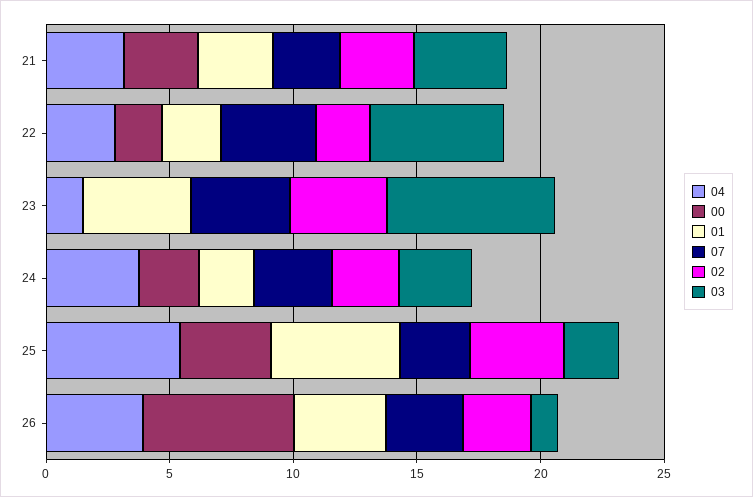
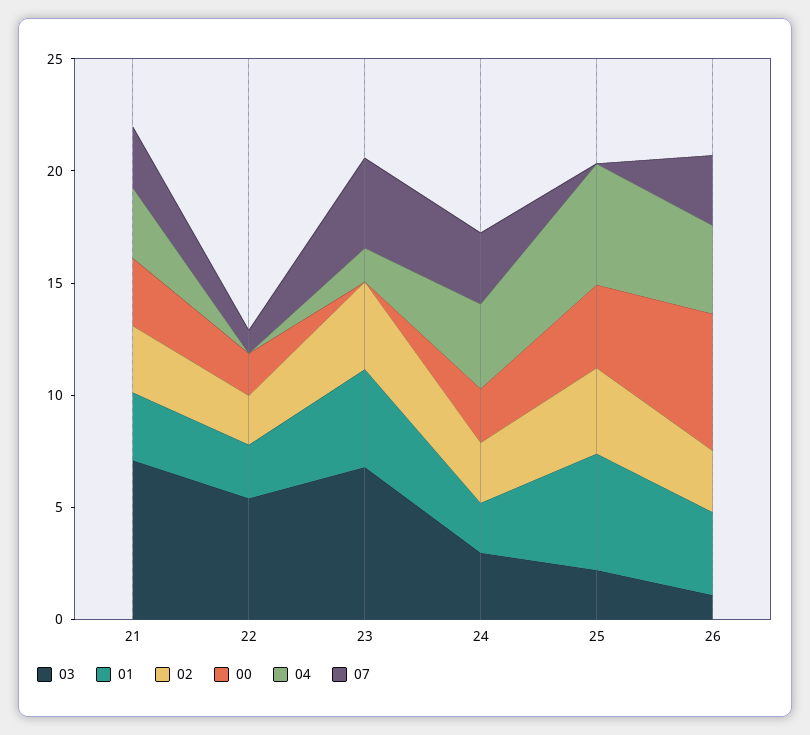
  {
    "04": {
      "21": 3,
-     "22": 3,
+     "22": 0,
      "23": 2,
      "24": 4,
      "25": 5,
      "26": 4
    },
    "00": {
      "21": 3,
      "22": 2,
      "23": 0,
      "24": 2,
      "25": 4,
      "26": 6
    },
    "01": {
      "21": 3,
      "22": 2,
      "23": 4,
      "24": 2,
      "25": 5,
      "26": 4
    },
    "07": {
      "21": 3,
-     "22": 4,
+     "22": 1,
      "23": 4,
      "24": 3,
-     "25": 3,
+     "25": 0,
      "26": 3
    },
    "02": {
      "21": 3,
      "22": 2,
      "23": 4,
      "24": 3,
      "25": 4,
      "26": 3
    },
    "03": {
-     "21": 4,
+     "21": 7,
      "22": 5,
      "23": 7,
      "24": 3,
      "25": 2,
      "26": 1
    }
  }

